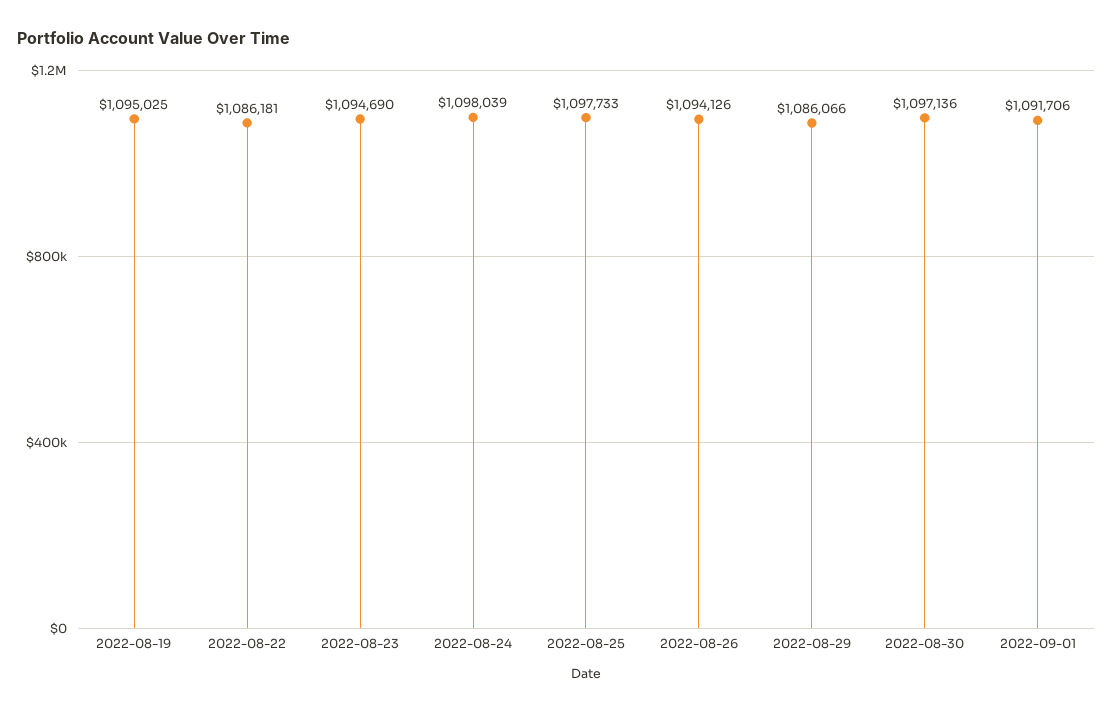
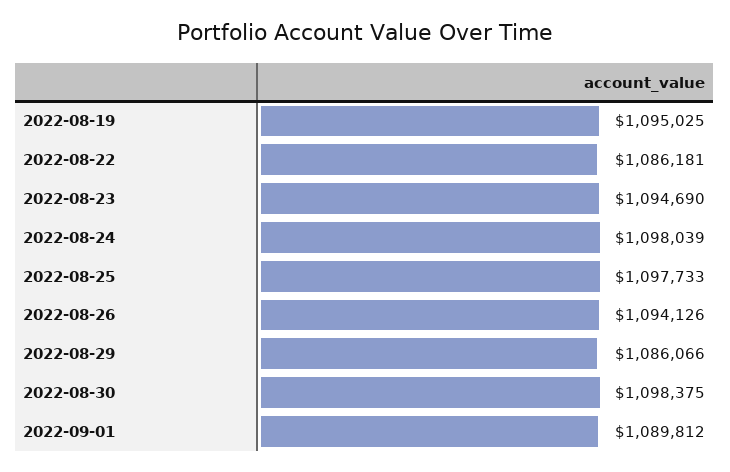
  {
    "2022-08-19": 1095025,
    "2022-08-22": 1086181,
    "2022-08-23": 1094690,
    "2022-08-24": 1098039,
    "2022-08-25": 1097733,
    "2022-08-26": 1094126,
    "2022-08-29": 1086066,
-   "2022-08-30": 1097136,
+   "2022-08-30": 1098375,
-   "2022-09-01": 1091706
+   "2022-09-01": 1089812
  }

